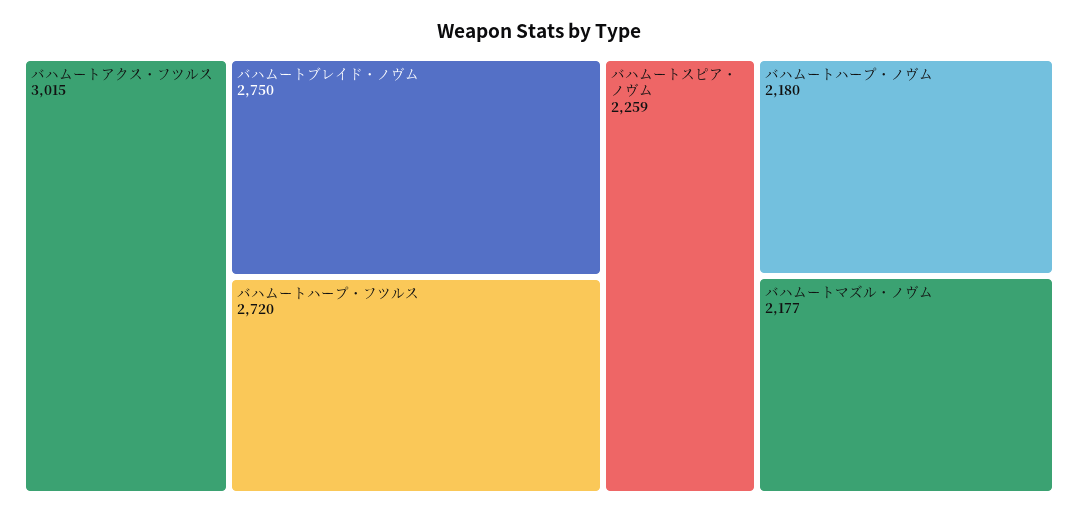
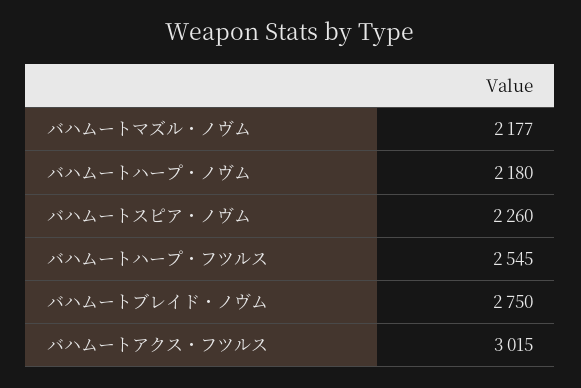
  {
    "バハムートアクス・フツルス": 3015,
    "バハムートブレイド・ノヴム": 2750,
-   "バハムートハープ・フツルス": 2720,
+   "バハムートハープ・フツルス": 2545,
-   "バハムートスピア・ノヴム": 2259,
+   "バハムートスピア・ノヴム": 2260,
    "バハムートハープ・ノヴム": 2180,
    "バハムートマズル・ノヴム": 2177
  }

